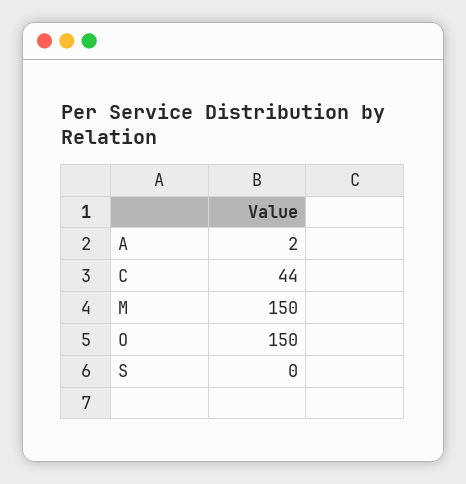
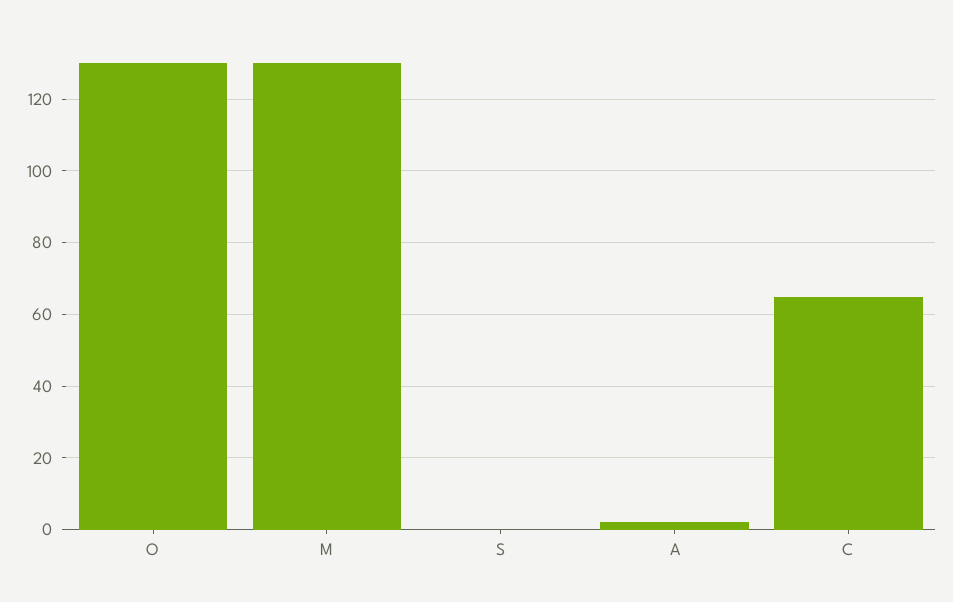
  {
    "A": 2,
-   "C": 44,
+   "C": 65,
-   "M": 150,
+   "M": 130,
-   "O": 150,
+   "O": 130,
    "S": 0
  }

